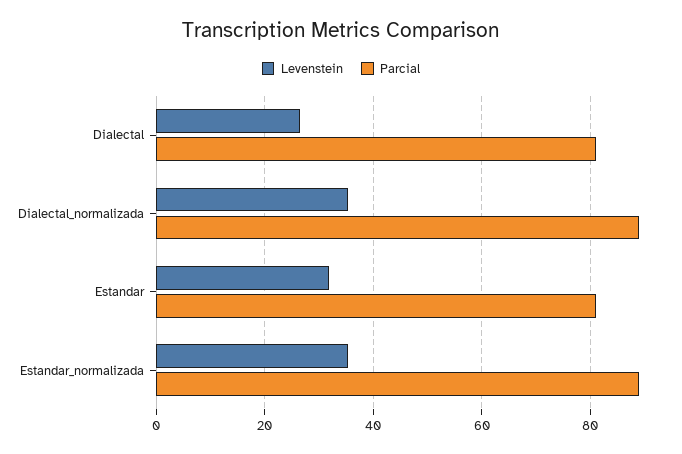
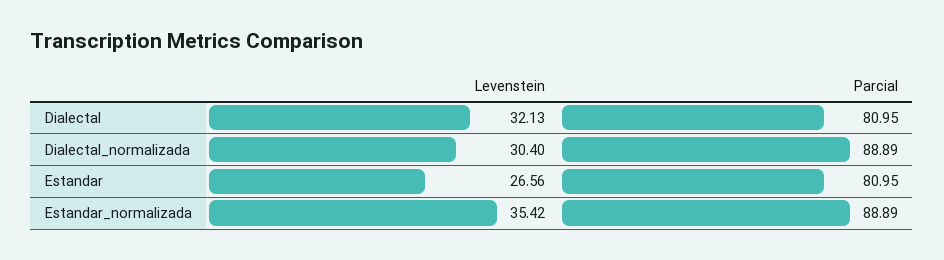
  {
    "Levenstein": {
-     "Dialectal": 26,
+     "Dialectal": 32.13,
-     "Dialectal_normalizada": 36,
+     "Dialectal_normalizada": 30.4,
-     "Estandar": 32,
+     "Estandar": 26.56,
      "Estandar_normalizada": 35.42
    },
    "Parcial": {
      "Dialectal": 80.95,
      "Dialectal_normalizada": 88.89,
      "Estandar": 80.95,
      "Estandar_normalizada": 88.89
    }
  }

